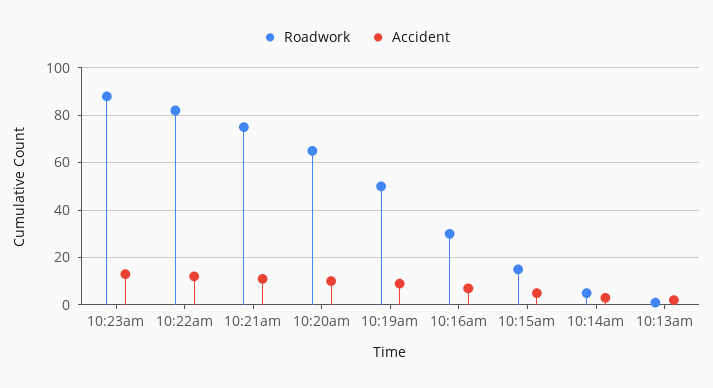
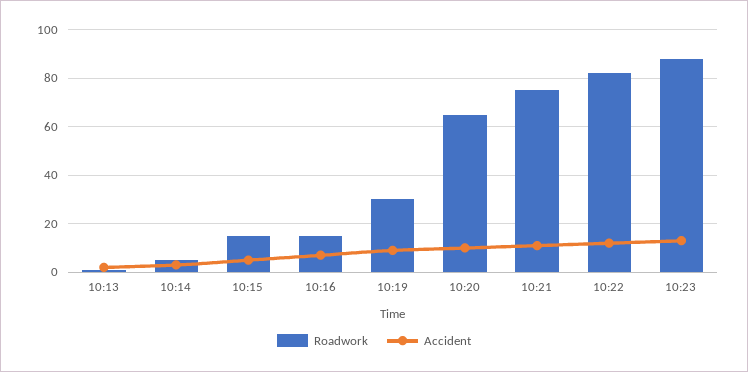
  {
    "Roadwork": {
      "10:23am": 90,
      "10:22am": 80,
      "10:21am": 75,
      "10:20am": 65,
-     "10:19am": 50,
+     "10:19am": 30,
-     "10:16am": 30,
+     "10:16am": 15,
      "10:15am": 15,
      "10:14am": 5,
      "10:13am": 0
    },
    "Accident": {
      "10:23am": 15,
      "10:22am": 10,
      "10:21am": 10,
      "10:20am": 10,
      "10:19am": 10,
      "10:16am": 5,
      "10:15am": 5,
      "10:14am": 5,
      "10:13am": 0
    }
  }

